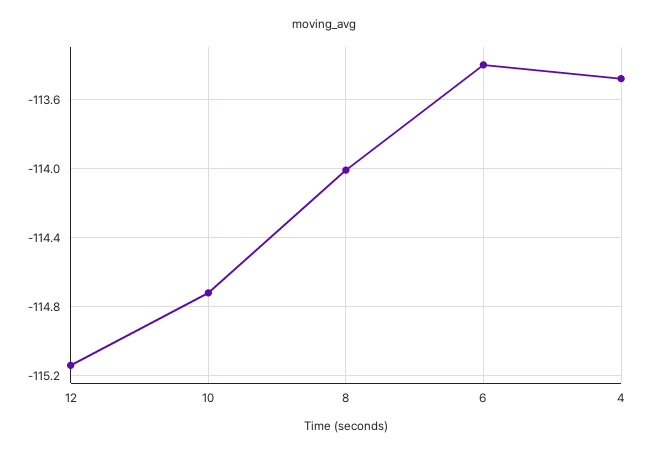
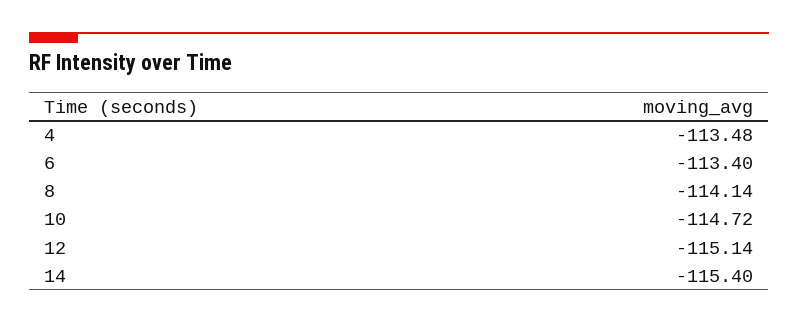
  {
    "12": -115.14,
    "10": -114.72,
-   "8": -114,
+   "8": -114.14,
    "6": -113.4,
-   "4": -113.48
+   "4": -113.48,
+   "14": -115.4
  }

